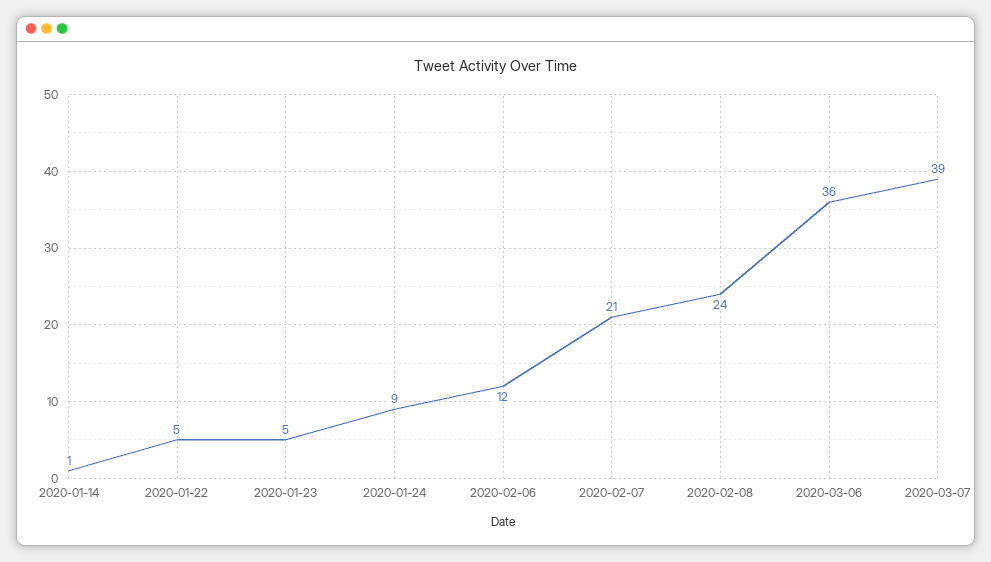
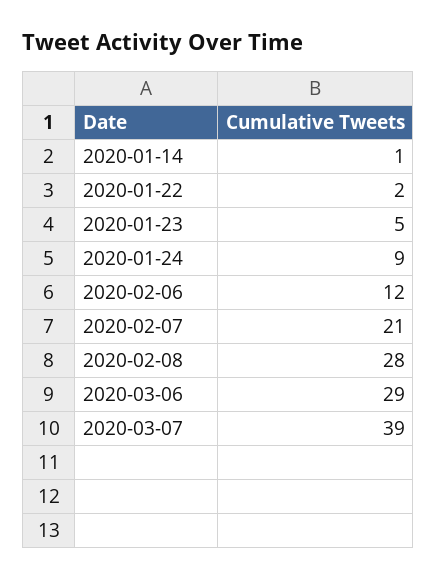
  {
    "2020-01-14": 1,
-   "2020-01-22": 5,
+   "2020-01-22": 2,
    "2020-01-23": 5,
    "2020-01-24": 9,
    "2020-02-06": 12,
    "2020-02-07": 21,
-   "2020-02-08": 24,
+   "2020-02-08": 28,
-   "2020-03-06": 36,
+   "2020-03-06": 29,
    "2020-03-07": 39
  }

